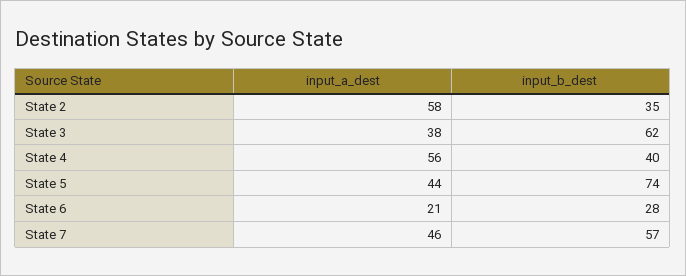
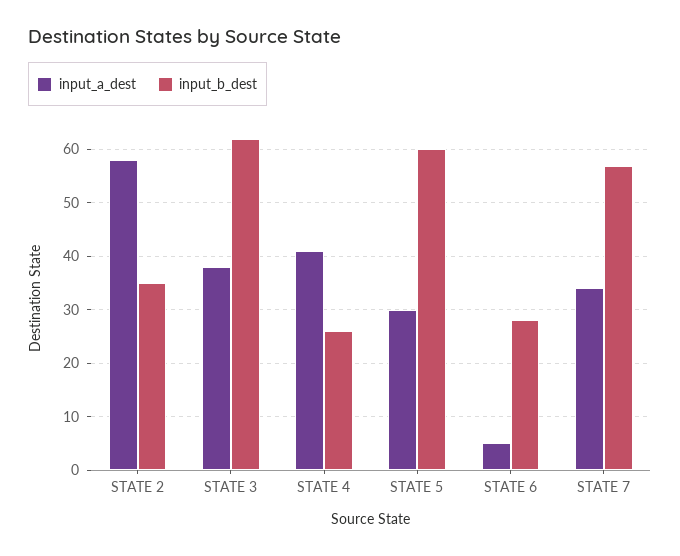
  {
    "input_a_dest": {
      "State 2": 58,
      "State 3": 38,
-     "State 4": 56,
+     "State 4": 40,
-     "State 5": 44,
+     "State 5": 30,
-     "State 6": 21,
+     "State 6": 5,
-     "State 7": 46
+     "State 7": 35
    },
    "input_b_dest": {
      "State 2": 35,
      "State 3": 62,
-     "State 4": 40,
+     "State 4": 25,
-     "State 5": 74,
+     "State 5": 60,
      "State 6": 28,
      "State 7": 57
    }
  }

